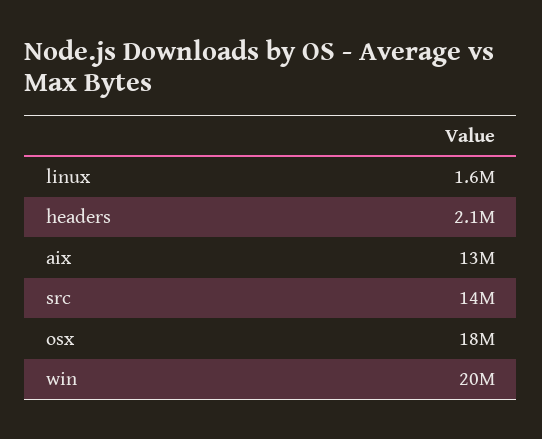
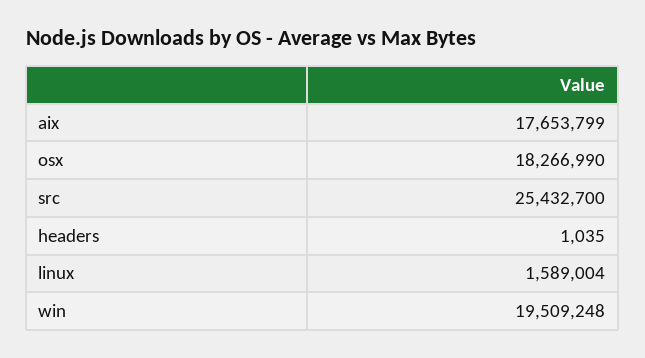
  {
    "linux": 1589004,
-   "headers": 2100000,
+   "headers": 1035,
-   "aix": 13000000,
+   "aix": 17653799,
-   "src": 14000000,
+   "src": 25432700,
    "osx": 18266990,
    "win": 19509248
  }

